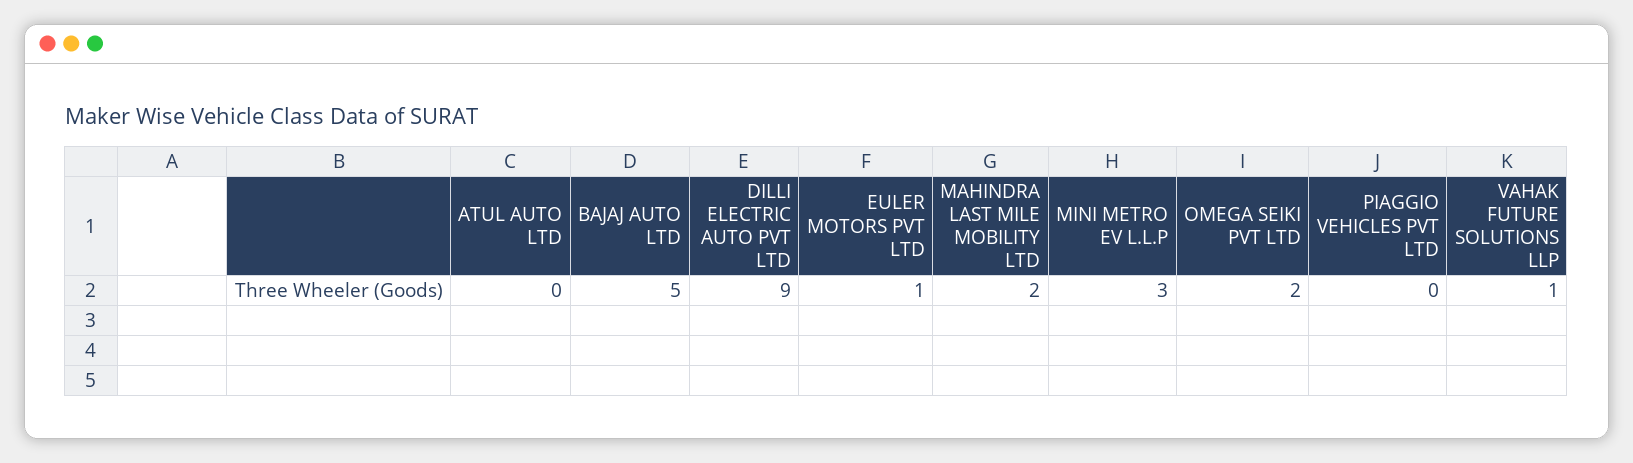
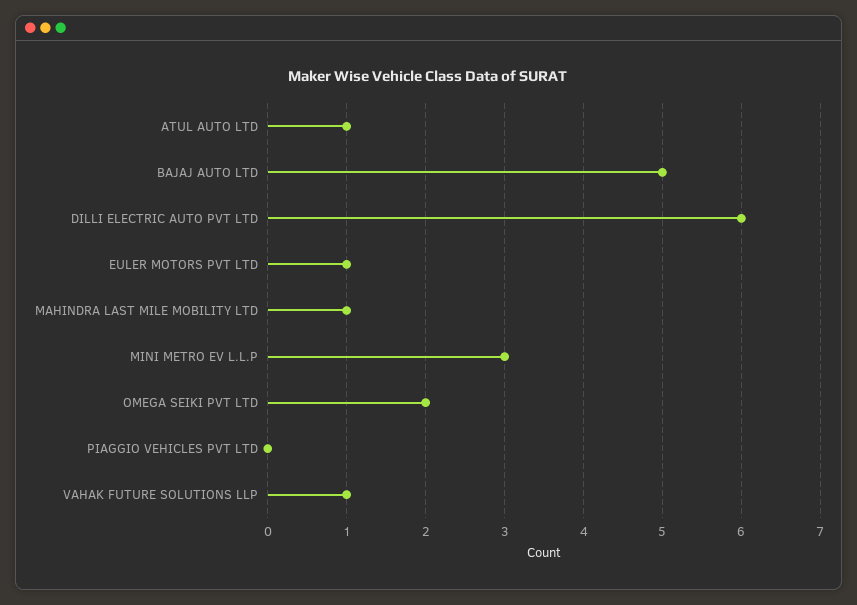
  {
-   "ATUL AUTO LTD": 0,
+   "ATUL AUTO LTD": 1,
    "BAJAJ AUTO LTD": 5,
-   "DILLI ELECTRIC AUTO PVT LTD": 9,
+   "DILLI ELECTRIC AUTO PVT LTD": 6,
    "EULER MOTORS PVT LTD": 1,
-   "MAHINDRA LAST MILE MOBILITY LTD": 2,
+   "MAHINDRA LAST MILE MOBILITY LTD": 1,
    "MINI METRO EV L.L.P": 3,
    "OMEGA SEIKI PVT LTD": 2,
    "PIAGGIO VEHICLES PVT LTD": 0,
    "VAHAK FUTURE SOLUTIONS LLP": 1
  }

